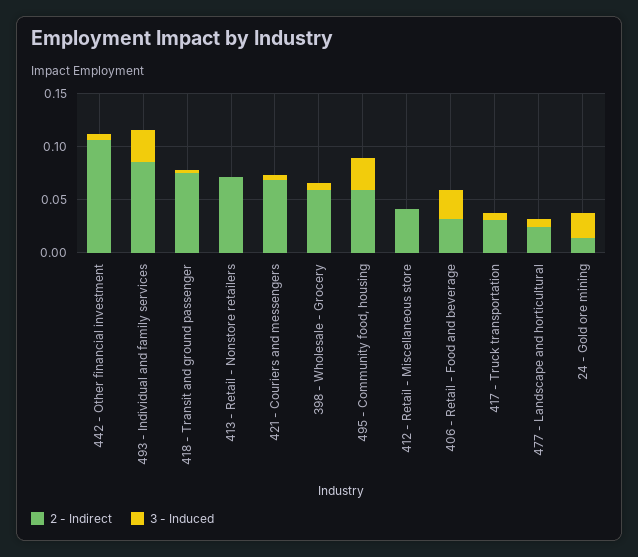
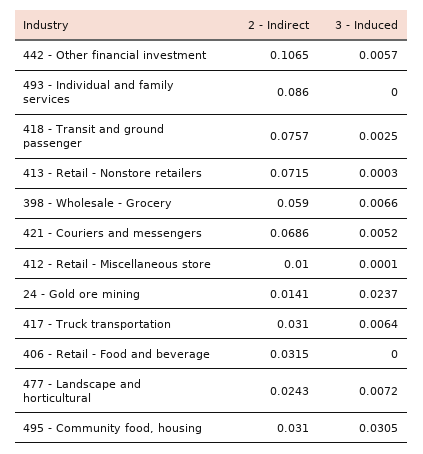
  {
    "2 - Indirect": {
      "442 - Other financial investment": 0.1065,
      "493 - Individual and family services": 0.086,
      "418 - Transit and ground passenger": 0.0757,
      "413 - Retail - Nonstore retailers": 0.0715,
      "421 - Couriers and messengers": 0.0686,
      "398 - Wholesale - Grocery": 0.059,
-     "495 - Community food, housing": 0.06,
+     "495 - Community food, housing": 0.031,
-     "412 - Retail - Miscellaneous store": 0.04,
+     "412 - Retail - Miscellaneous store": 0.01,
      "406 - Retail - Food and beverage": 0.0315,
      "417 - Truck transportation": 0.031,
      "477 - Landscape and horticultural": 0.0243,
      "24 - Gold ore mining": 0.0141
    },
    "3 - Induced": {
      "442 - Other financial investment": 0.0057,
-     "493 - Individual and family services": 0.03,
+     "493 - Individual and family services": 0,
      "418 - Transit and ground passenger": 0.0025,
      "413 - Retail - Nonstore retailers": 0.0003,
      "421 - Couriers and messengers": 0.0052,
      "398 - Wholesale - Grocery": 0.0066,
      "495 - Community food, housing": 0.0305,
      "412 - Retail - Miscellaneous store": 0.0001,
-     "406 - Retail - Food and beverage": 0.03,
+     "406 - Retail - Food and beverage": 0,
      "417 - Truck transportation": 0.0064,
      "477 - Landscape and horticultural": 0.0072,
      "24 - Gold ore mining": 0.0237
    }
  }

